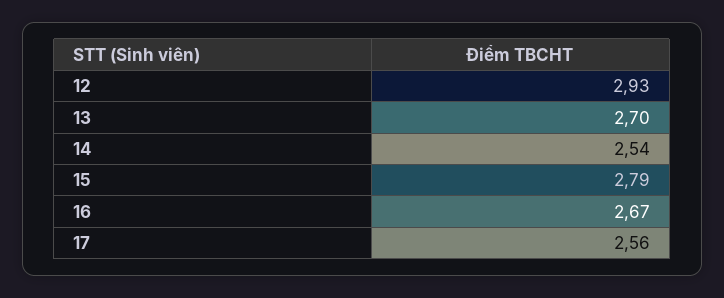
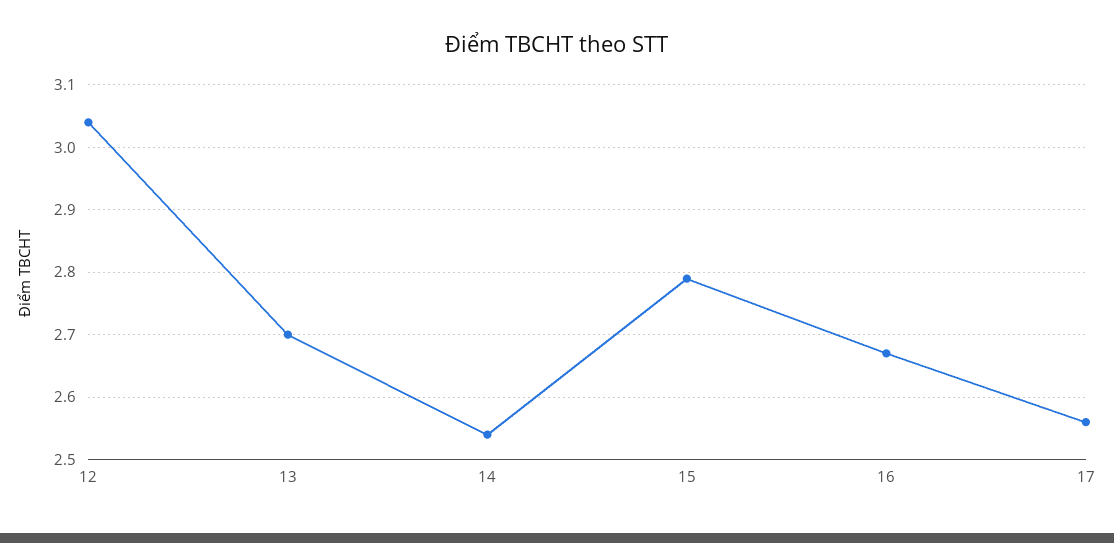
  {
-   "12": 2.93,
+   "12": 3.04,
    "13": 2.7,
    "14": 2.54,
    "15": 2.79,
    "16": 2.67,
    "17": 2.56
  }

